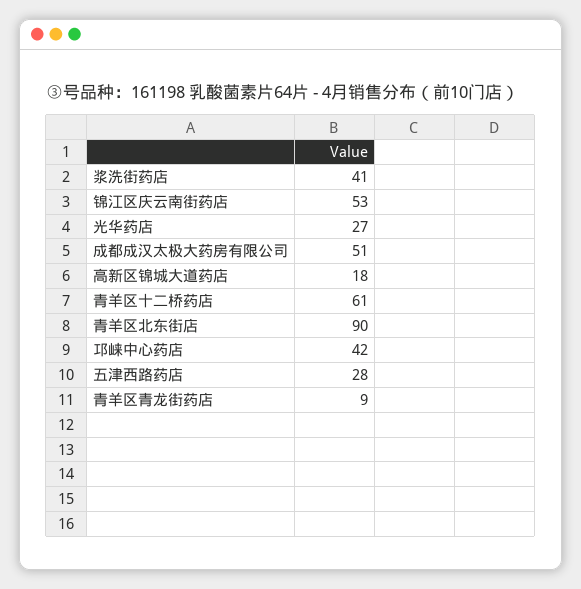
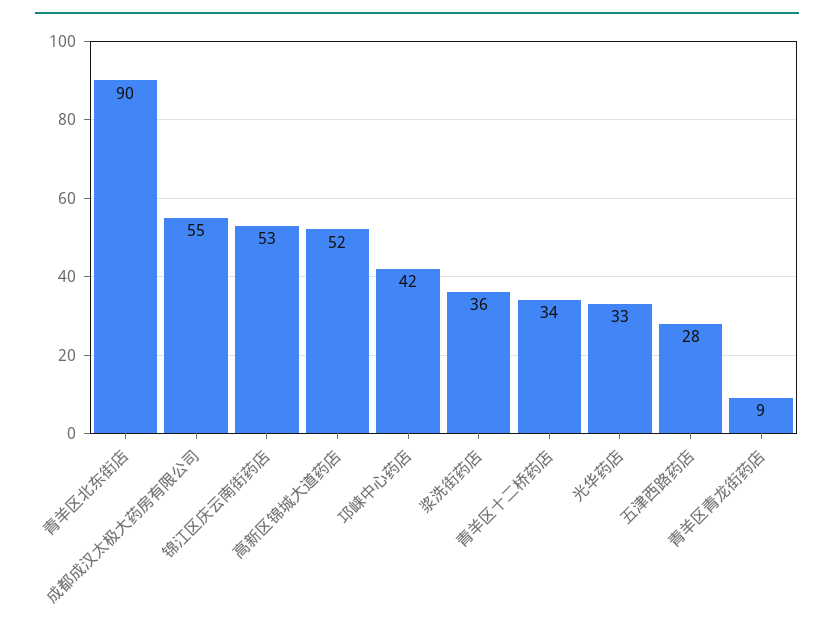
  {
-   "浆洗街药店": 41,
+   "浆洗街药店": 36,
    "锦江区庆云南街药店": 53,
-   "光华药店": 27,
+   "光华药店": 33,
-   "成都成汉太极大药房有限公司": 51,
+   "成都成汉太极大药房有限公司": 55,
-   "高新区锦城大道药店": 18,
+   "高新区锦城大道药店": 52,
-   "青羊区十二桥药店": 61,
+   "青羊区十二桥药店": 34,
    "青羊区北东街店": 90,
    "邛崃中心药店": 42,
    "五津西路药店": 28,
    "青羊区青龙街药店": 9
  }

